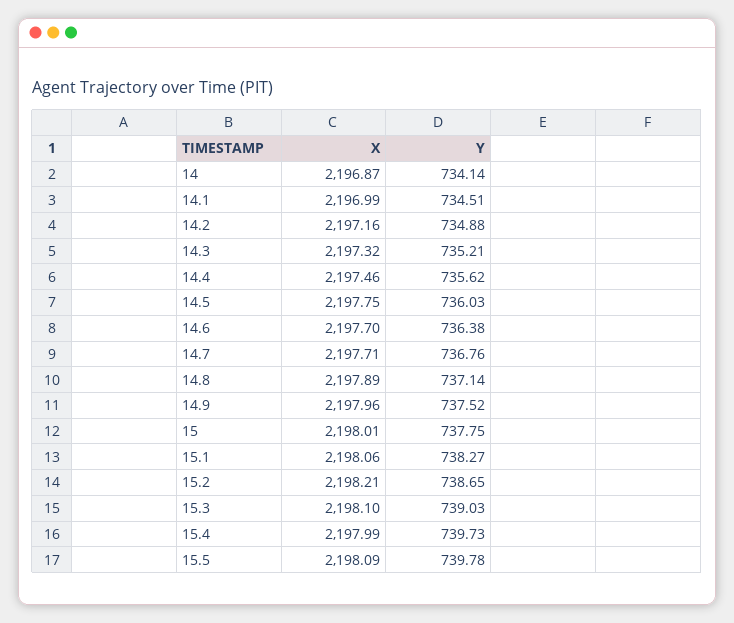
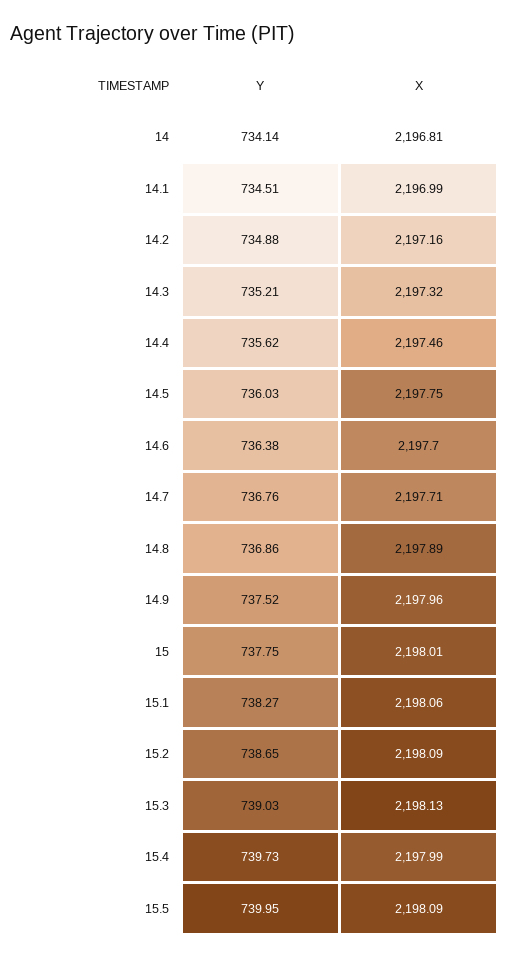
  {
    "X": {
-     "14": 2196.87,
+     "14": 2196.81,
      "14.1": 2196.99,
      "14.2": 2197.16,
      "14.3": 2197.32,
      "14.4": 2197.46,
      "14.5": 2197.75,
      "14.6": 2197.7,
      "14.7": 2197.71,
      "14.8": 2197.89,
      "14.9": 2197.96,
      "15": 2198.01,
      "15.1": 2198.06,
-     "15.2": 2198.21,
+     "15.2": 2198.09,
-     "15.3": 2198.1,
+     "15.3": 2198.13,
      "15.4": 2197.99,
      "15.5": 2198.09
    },
    "Y": {
      "14": 734.14,
      "14.1": 734.51,
      "14.2": 734.88,
      "14.3": 735.21,
      "14.4": 735.62,
      "14.5": 736.03,
      "14.6": 736.38,
      "14.7": 736.76,
-     "14.8": 737.14,
+     "14.8": 736.86,
      "14.9": 737.52,
      "15": 737.75,
      "15.1": 738.27,
      "15.2": 738.65,
      "15.3": 739.03,
      "15.4": 739.73,
-     "15.5": 739.78
+     "15.5": 739.95
    }
  }

